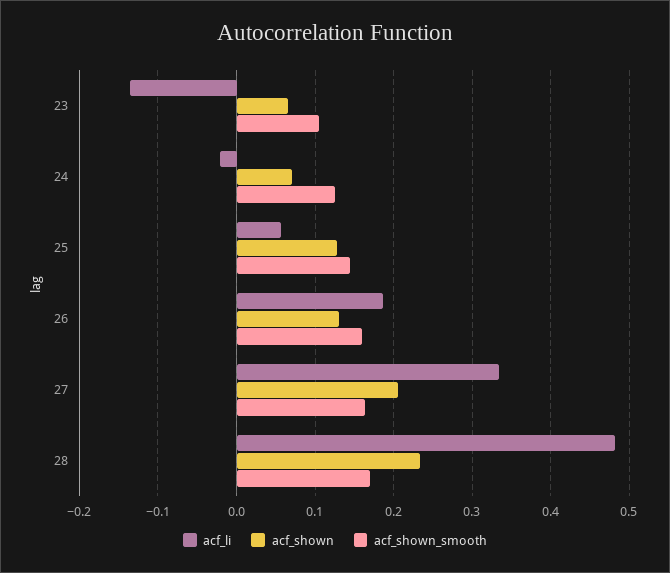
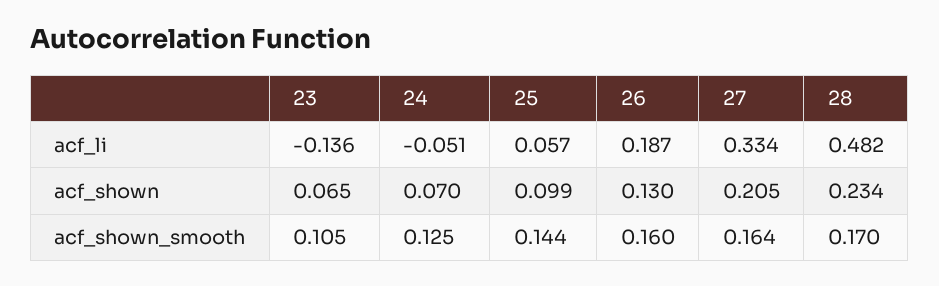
  {
    "acf_li": {
      "23": -0.136,
-     "24": -0.02,
+     "24": -0.051,
      "25": 0.057,
      "26": 0.187,
      "27": 0.334,
      "28": 0.482
    },
    "acf_shown": {
      "23": 0.065,
      "24": 0.07,
-     "25": 0.13,
+     "25": 0.099,
      "26": 0.13,
      "27": 0.205,
      "28": 0.234
    },
    "acf_shown_smooth": {
      "23": 0.105,
      "24": 0.125,
      "25": 0.144,
      "26": 0.16,
      "27": 0.164,
      "28": 0.17
    }
  }

